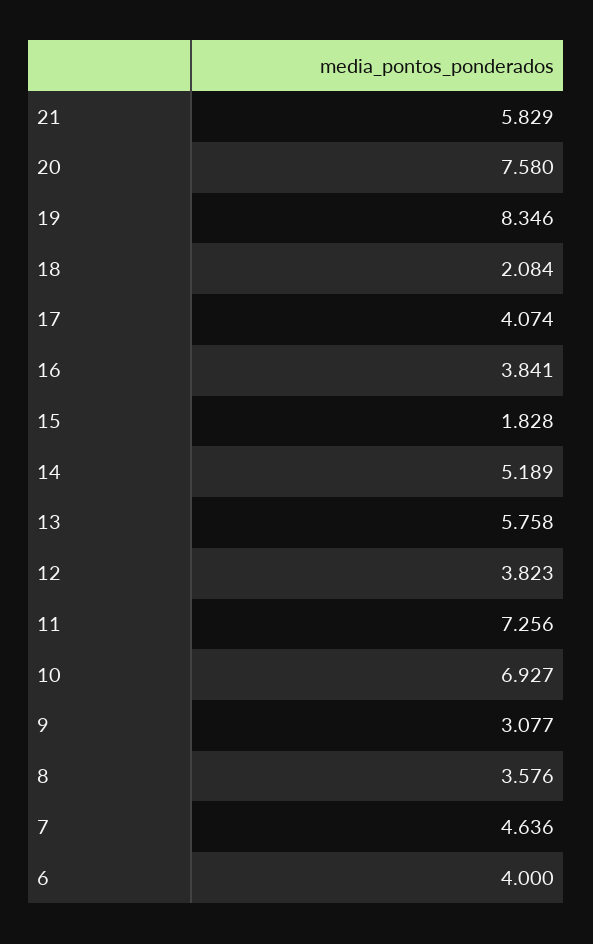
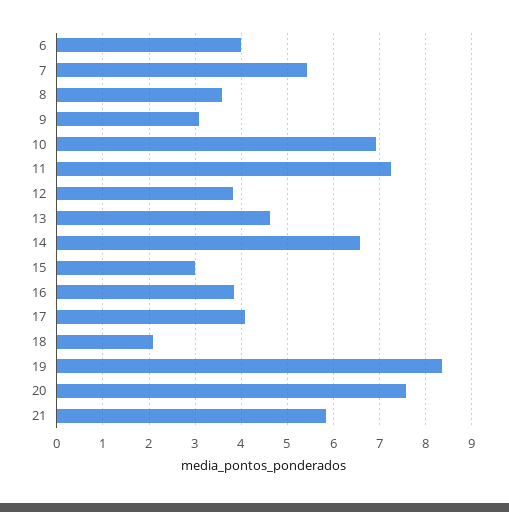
  {
    "21": 5.829,
    "20": 7.58,
    "19": 8.346,
    "18": 2.084,
    "17": 4.074,
    "16": 3.841,
-   "15": 1.828,
+   "15": 3,
-   "14": 5.189,
+   "14": 6.6,
-   "13": 5.758,
+   "13": 4.6,
    "12": 3.823,
    "11": 7.256,
    "10": 6.927,
    "9": 3.077,
    "8": 3.576,
-   "7": 4.636,
+   "7": 5.4,
    "6": 4
  }

